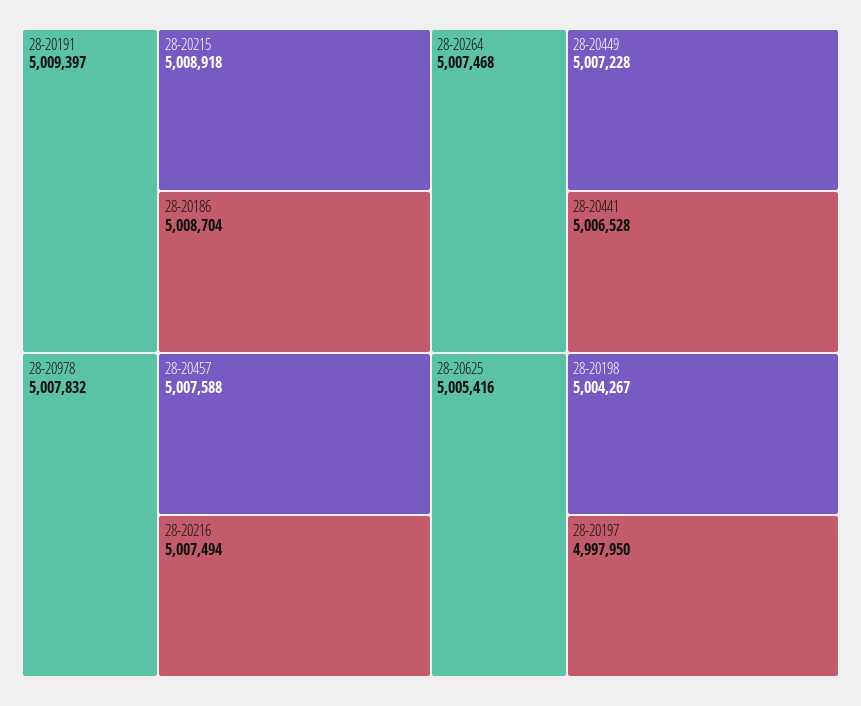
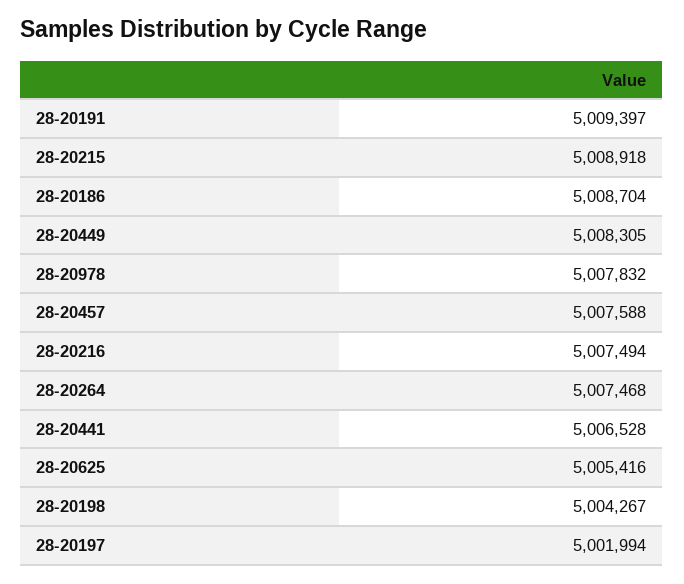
  {
    "28-20191": 5009397,
    "28-20215": 5008918,
    "28-20186": 5008704,
    "28-20978": 5007832,
    "28-20457": 5007588,
    "28-20216": 5007494,
    "28-20264": 5007468,
-   "28-20449": 5007228,
+   "28-20449": 5008305,
    "28-20441": 5006528,
    "28-20625": 5005416,
    "28-20198": 5004267,
-   "28-20197": 4997950
+   "28-20197": 5001994
  }

